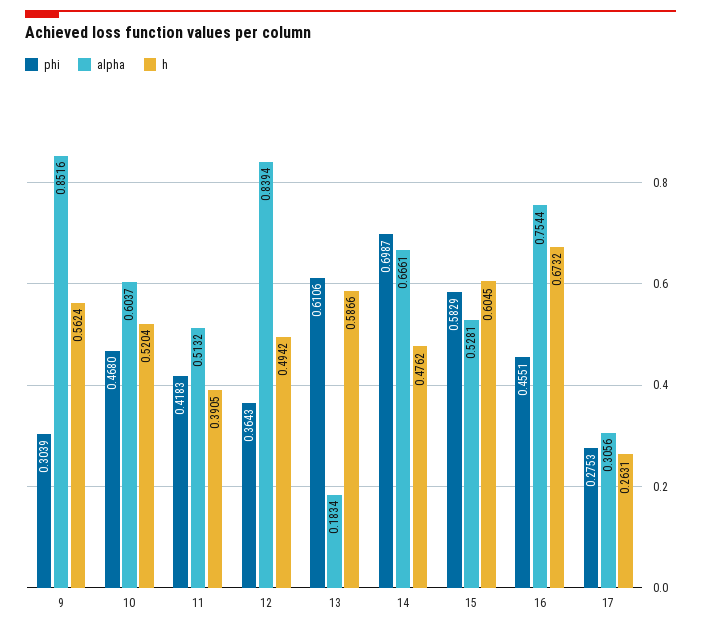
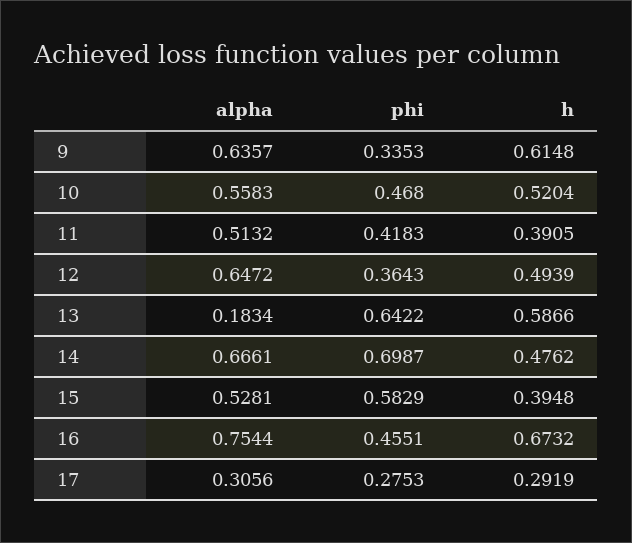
  {
    "phi": {
-     "9": 0.3039,
+     "9": 0.3353,
      "10": 0.468,
      "11": 0.4183,
      "12": 0.3643,
-     "13": 0.6106,
+     "13": 0.6422,
      "14": 0.6987,
      "15": 0.5829,
      "16": 0.4551,
      "17": 0.2753
    },
    "alpha": {
-     "9": 0.8516,
+     "9": 0.6357,
-     "10": 0.6037,
+     "10": 0.5583,
      "11": 0.5132,
-     "12": 0.8394,
+     "12": 0.6472,
      "13": 0.1834,
      "14": 0.6661,
      "15": 0.5281,
      "16": 0.7544,
      "17": 0.3056
    },
    "h": {
-     "9": 0.5624,
+     "9": 0.6148,
      "10": 0.5204,
      "11": 0.3905,
-     "12": 0.4942,
+     "12": 0.4939,
      "13": 0.5866,
      "14": 0.4762,
-     "15": 0.6045,
+     "15": 0.3948,
      "16": 0.6732,
-     "17": 0.2631
+     "17": 0.2919
    }
  }

